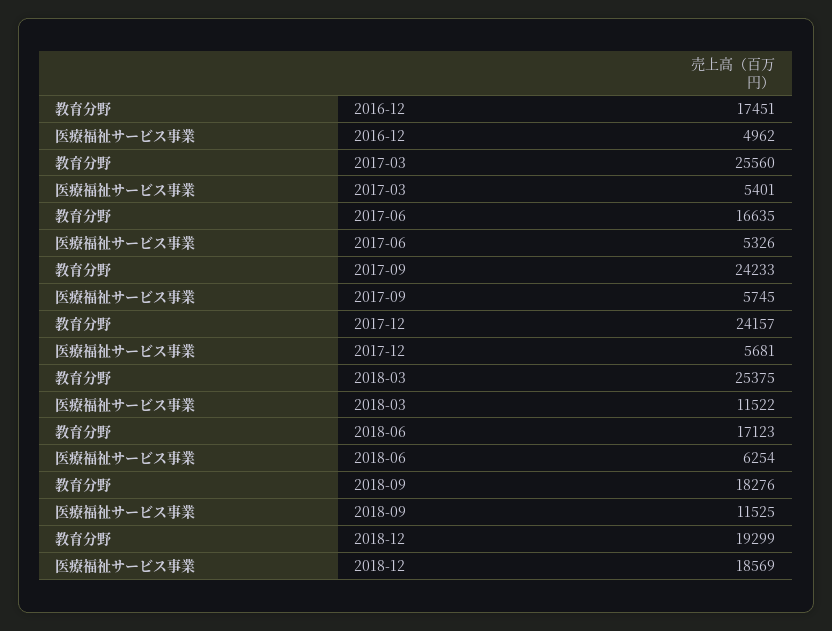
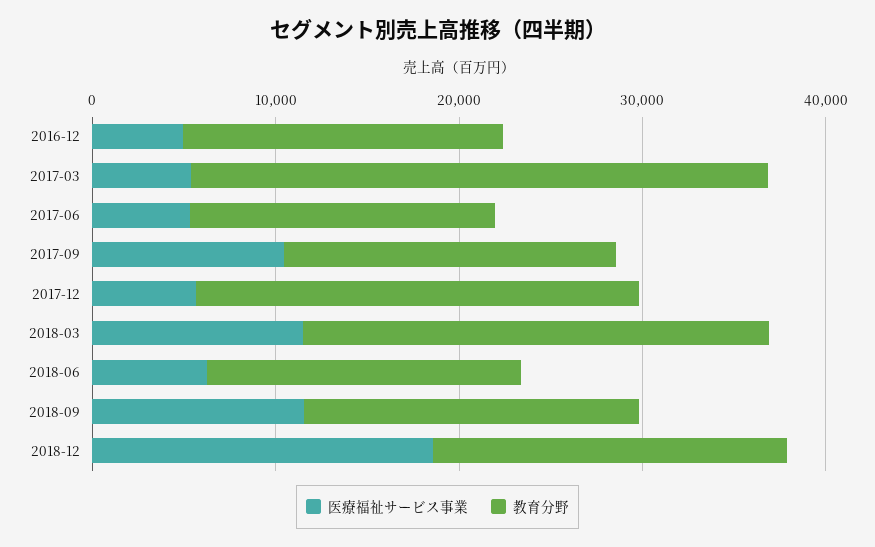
  {
    "教育分野": {
      "2016-12": 17451,
-     "2017-03": 25560,
+     "2017-03": 32000,
      "2017-06": 16635,
-     "2017-09": 24233,
+     "2017-09": 18000,
      "2017-12": 24157,
      "2018-03": 25375,
      "2018-06": 17123,
      "2018-09": 18276,
      "2018-12": 19299
    },
    "医療福祉サービス事業": {
      "2016-12": 4962,
      "2017-03": 5401,
      "2017-06": 5326,
-     "2017-09": 5745,
+     "2017-09": 10000,
      "2017-12": 5681,
      "2018-03": 11522,
      "2018-06": 6254,
      "2018-09": 11525,
      "2018-12": 18569
    }
  }

